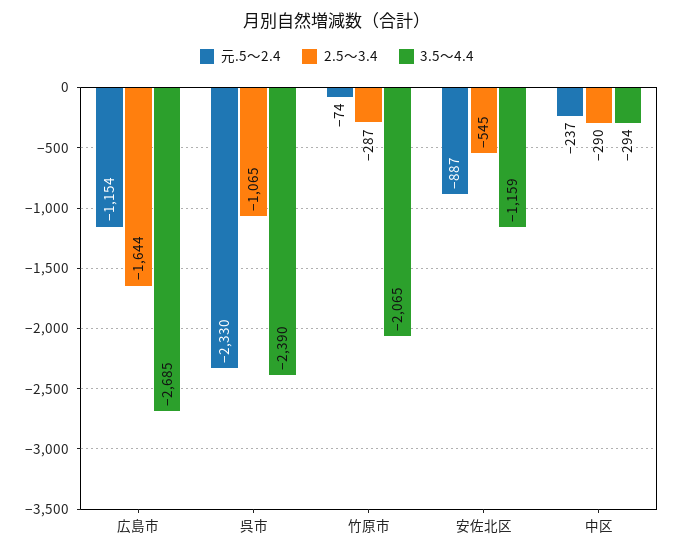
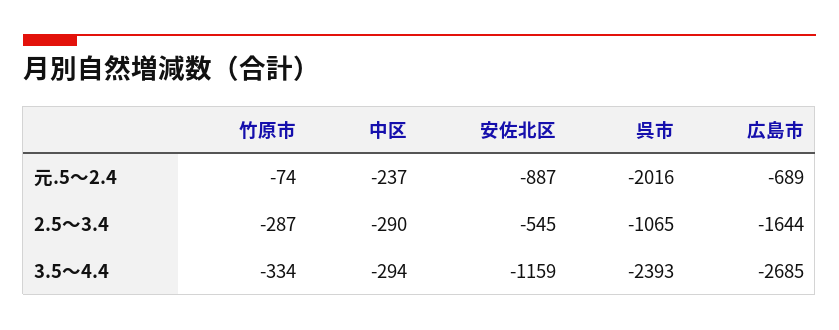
  {
    "元.5～2.4": {
-     "広島市": -1154,
+     "広島市": -689,
-     "呉市": -2330,
+     "呉市": -2016,
      "竹原市": -74,
      "安佐北区": -887,
      "中区": -237
    },
    "2.5～3.4": {
      "広島市": -1644,
      "呉市": -1065,
      "竹原市": -287,
      "安佐北区": -545,
      "中区": -290
    },
    "3.5～4.4": {
      "広島市": -2685,
-     "呉市": -2390,
+     "呉市": -2393,
-     "竹原市": -2065,
+     "竹原市": -334,
      "安佐北区": -1159,
      "中区": -294
    }
  }

